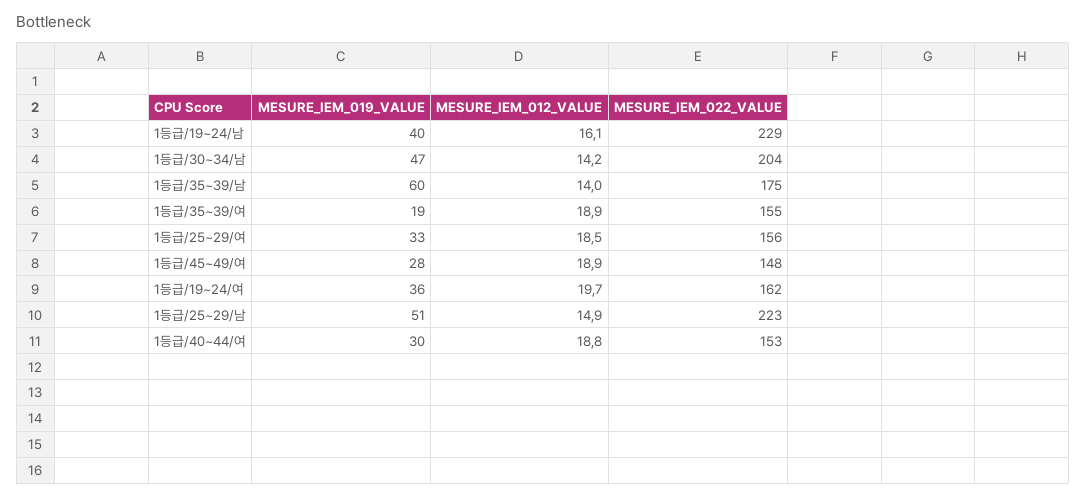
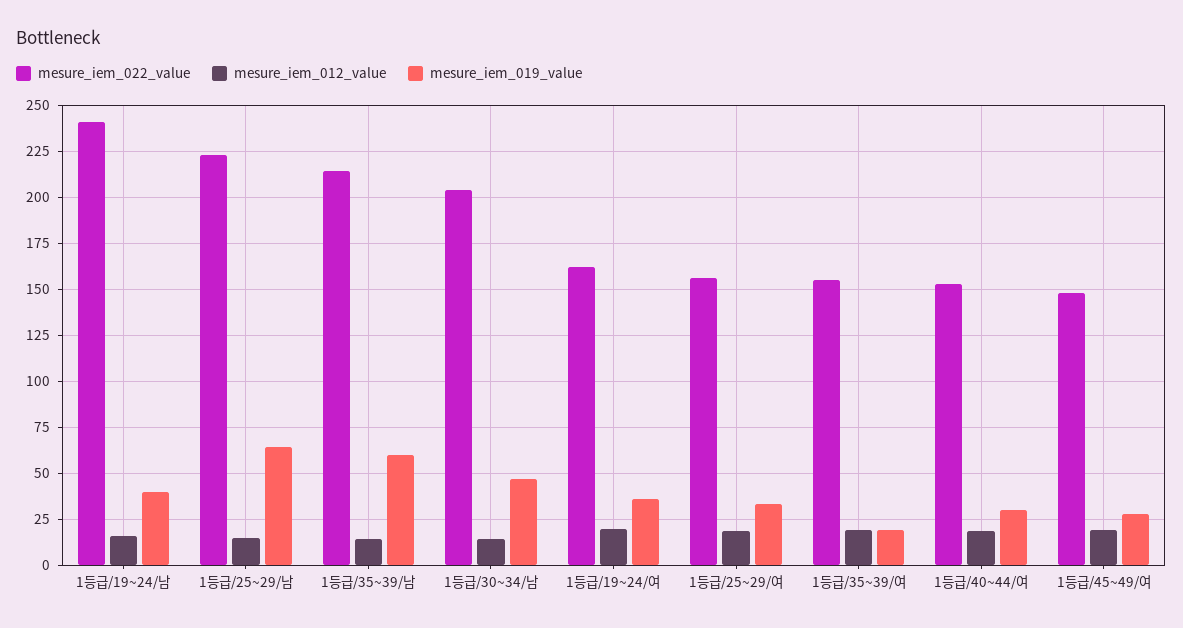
  {
    "MESURE_IEM_019_VALUE": {
      "1등급/19~24/남": 40,
      "1등급/30~34/남": 47,
      "1등급/35~39/남": 60,
      "1등급/35~39/여": 19,
      "1등급/25~29/여": 33,
      "1등급/45~49/여": 28,
      "1등급/19~24/여": 36,
-     "1등급/25~29/남": 51,
+     "1등급/25~29/남": 65,
      "1등급/40~44/여": 30
    },
    "MESURE_IEM_012_VALUE": {
      "1등급/19~24/남": 16.1,
      "1등급/30~34/남": 14.2,
      "1등급/35~39/남": 14,
      "1등급/35~39/여": 18.9,
      "1등급/25~29/여": 18.5,
      "1등급/45~49/여": 18.9,
      "1등급/19~24/여": 19.7,
      "1등급/25~29/남": 14.9,
      "1등급/40~44/여": 18.8
    },
    "MESURE_IEM_022_VALUE": {
-     "1등급/19~24/남": 229,
+     "1등급/19~24/남": 240,
      "1등급/30~34/남": 204,
-     "1등급/35~39/남": 175,
+     "1등급/35~39/남": 215,
      "1등급/35~39/여": 155,
      "1등급/25~29/여": 156,
      "1등급/45~49/여": 148,
      "1등급/19~24/여": 162,
      "1등급/25~29/남": 223,
      "1등급/40~44/여": 153
    }
  }

